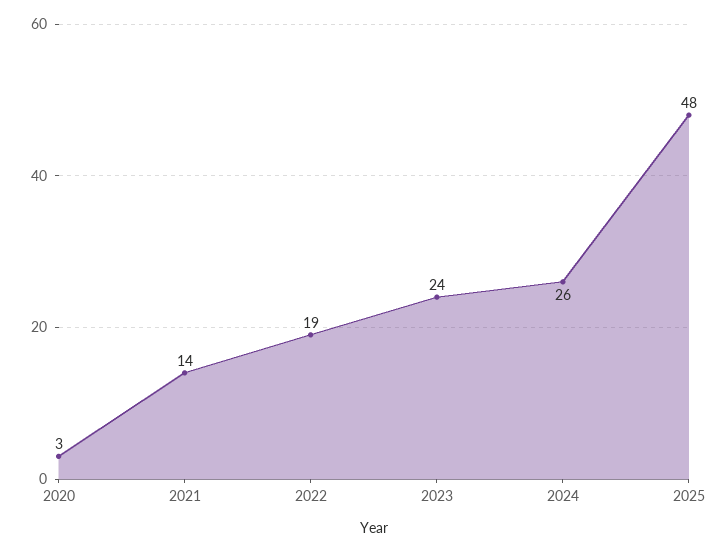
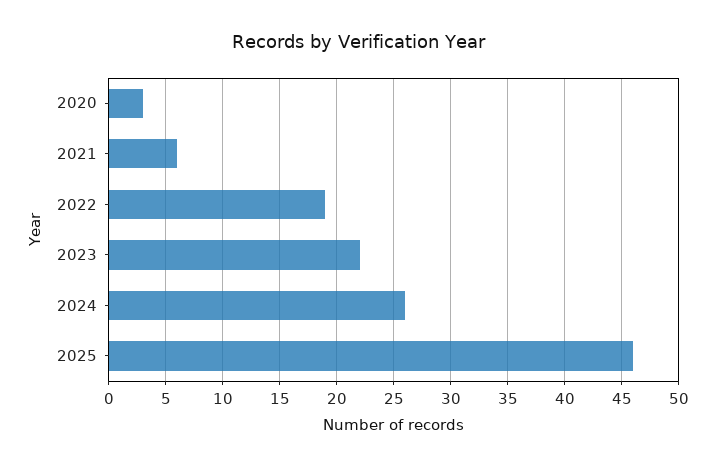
  {
    "2020": 3,
-   "2021": 14,
+   "2021": 6,
    "2022": 19,
-   "2023": 24,
+   "2023": 22,
    "2024": 26,
-   "2025": 48
+   "2025": 46
  }

